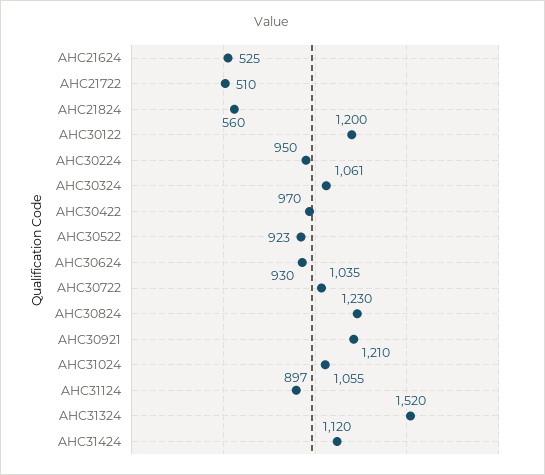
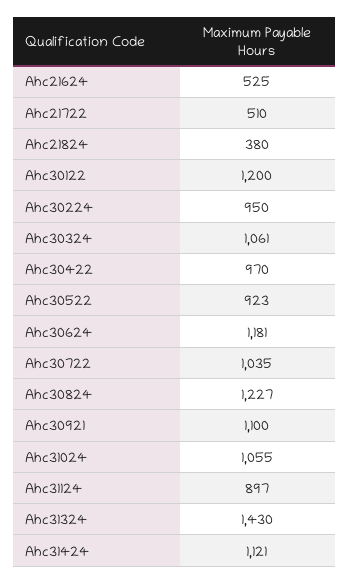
  {
    "AHC21624": 525,
    "AHC21722": 510,
-   "AHC21824": 560,
+   "AHC21824": 380,
    "AHC30122": 1200,
    "AHC30224": 950,
    "AHC30324": 1061,
    "AHC30422": 970,
    "AHC30522": 923,
-   "AHC30624": 930,
+   "AHC30624": 1181,
    "AHC30722": 1035,
-   "AHC30824": 1230,
+   "AHC30824": 1227,
-   "AHC30921": 1210,
+   "AHC30921": 1100,
    "AHC31024": 1055,
    "AHC31124": 897,
-   "AHC31324": 1520,
+   "AHC31324": 1430,
-   "AHC31424": 1120
+   "AHC31424": 1121
  }

